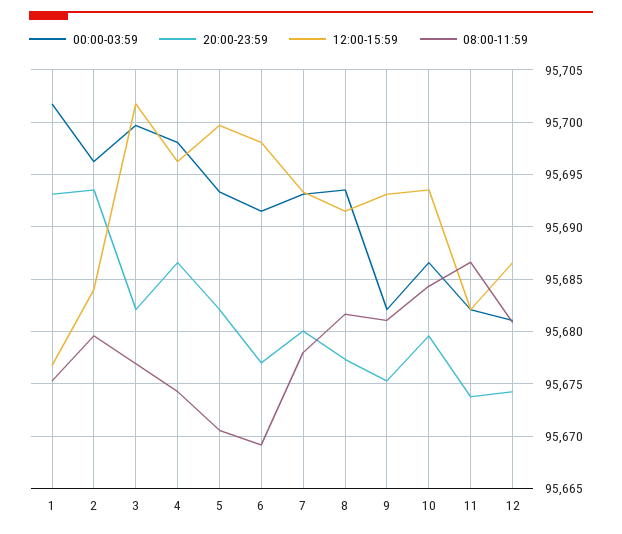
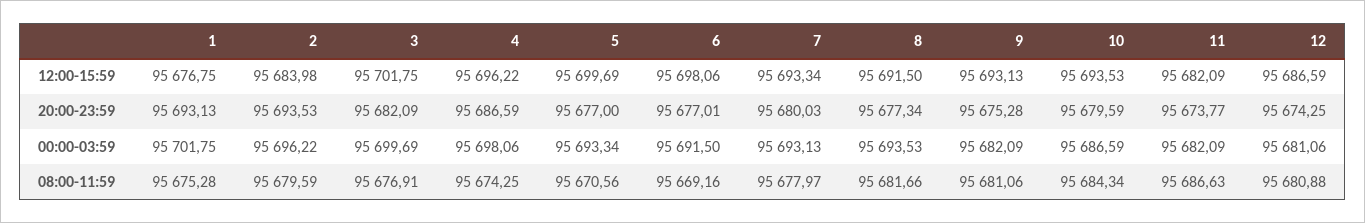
  {
    "00:00-03:59": {
      "1": 95701.75,
      "2": 95696.22,
      "3": 95699.69,
      "4": 95698.06,
      "5": 95693.34,
      "6": 95691.5,
      "7": 95693.13,
      "8": 95693.53,
      "9": 95682.09,
      "10": 95686.59,
      "11": 95682.09,
      "12": 95681.06
    },
    "20:00-23:59": {
      "1": 95693.13,
      "2": 95693.53,
      "3": 95682.09,
      "4": 95686.59,
-     "5": 95682,
+     "5": 95677,
      "6": 95677.01,
      "7": 95680.03,
      "8": 95677.34,
      "9": 95675.28,
      "10": 95679.59,
      "11": 95673.77,
      "12": 95674.25
    },
    "12:00-15:59": {
      "1": 95676.75,
      "2": 95683.98,
      "3": 95701.75,
      "4": 95696.22,
      "5": 95699.69,
      "6": 95698.06,
      "7": 95693.34,
      "8": 95691.5,
      "9": 95693.13,
      "10": 95693.53,
      "11": 95682.09,
      "12": 95686.59
    },
    "08:00-11:59": {
      "1": 95675.28,
      "2": 95679.59,
      "3": 95676.91,
      "4": 95674.25,
      "5": 95670.56,
      "6": 95669.16,
      "7": 95677.97,
      "8": 95681.66,
      "9": 95681.06,
      "10": 95684.34,
      "11": 95686.63,
      "12": 95680.88
    }
  }

